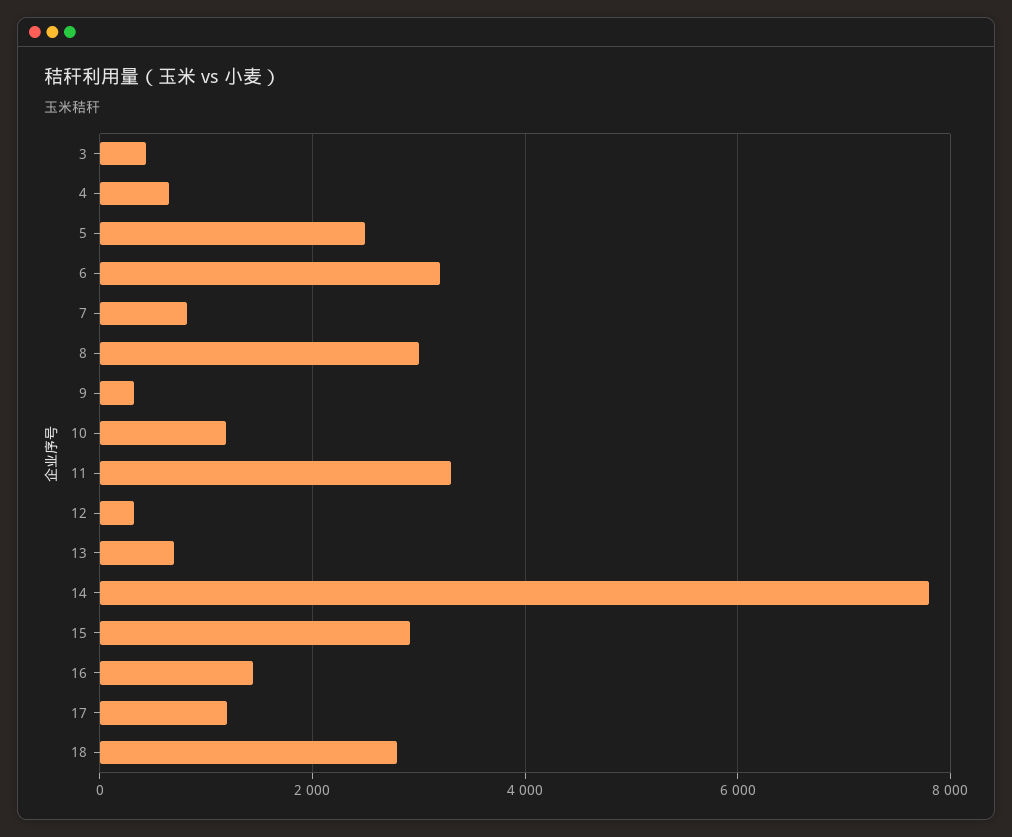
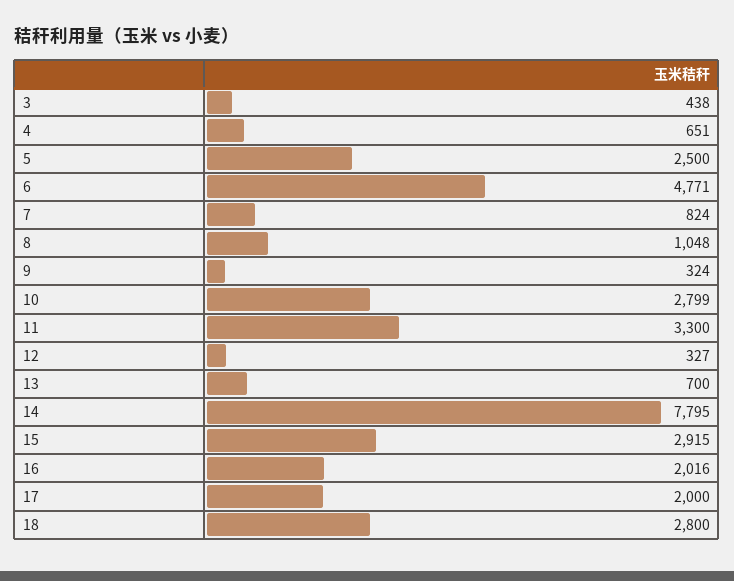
  {
    "3": 438,
    "4": 651,
    "5": 2500,
-   "6": 3200,
+   "6": 4771,
    "7": 824,
-   "8": 3000,
+   "8": 1048,
    "9": 324,
-   "10": 1200,
+   "10": 2799,
    "11": 3300,
    "12": 327,
    "13": 700,
    "14": 7795,
    "15": 2915,
-   "16": 1400,
+   "16": 2016,
-   "17": 1200,
+   "17": 2000,
    "18": 2800
  }

